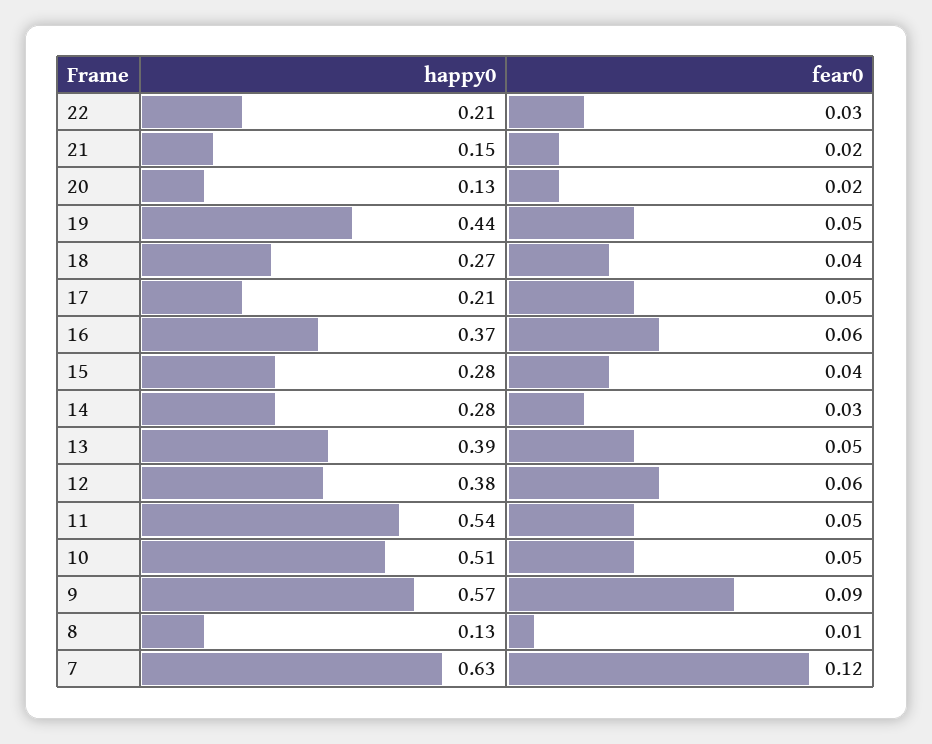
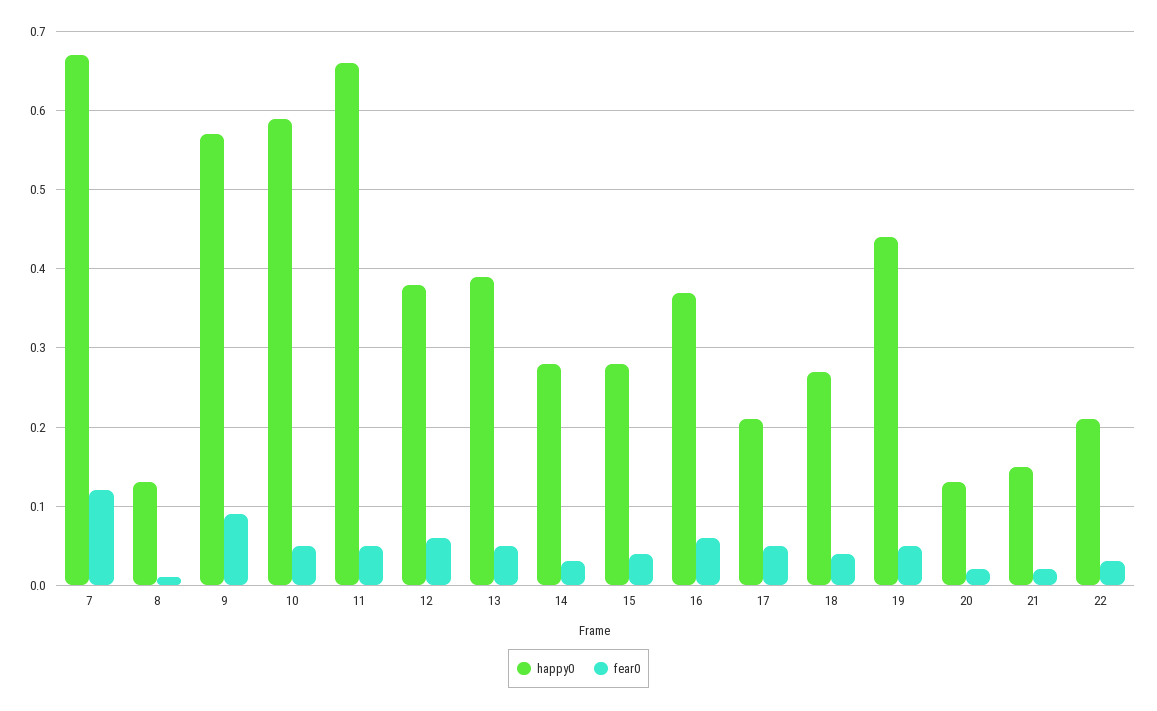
  {
    "happy0": {
      "22": 0.21,
      "21": 0.15,
      "20": 0.13,
      "19": 0.44,
      "18": 0.27,
      "17": 0.21,
      "16": 0.37,
      "15": 0.28,
      "14": 0.28,
      "13": 0.39,
      "12": 0.38,
-     "11": 0.54,
+     "11": 0.66,
-     "10": 0.51,
+     "10": 0.59,
      "9": 0.57,
      "8": 0.13,
-     "7": 0.63
+     "7": 0.67
    },
    "fear0": {
      "22": 0.03,
      "21": 0.02,
      "20": 0.02,
      "19": 0.05,
      "18": 0.04,
      "17": 0.05,
      "16": 0.06,
      "15": 0.04,
      "14": 0.03,
      "13": 0.05,
      "12": 0.06,
      "11": 0.05,
      "10": 0.05,
      "9": 0.09,
      "8": 0.01,
      "7": 0.12
    }
  }

